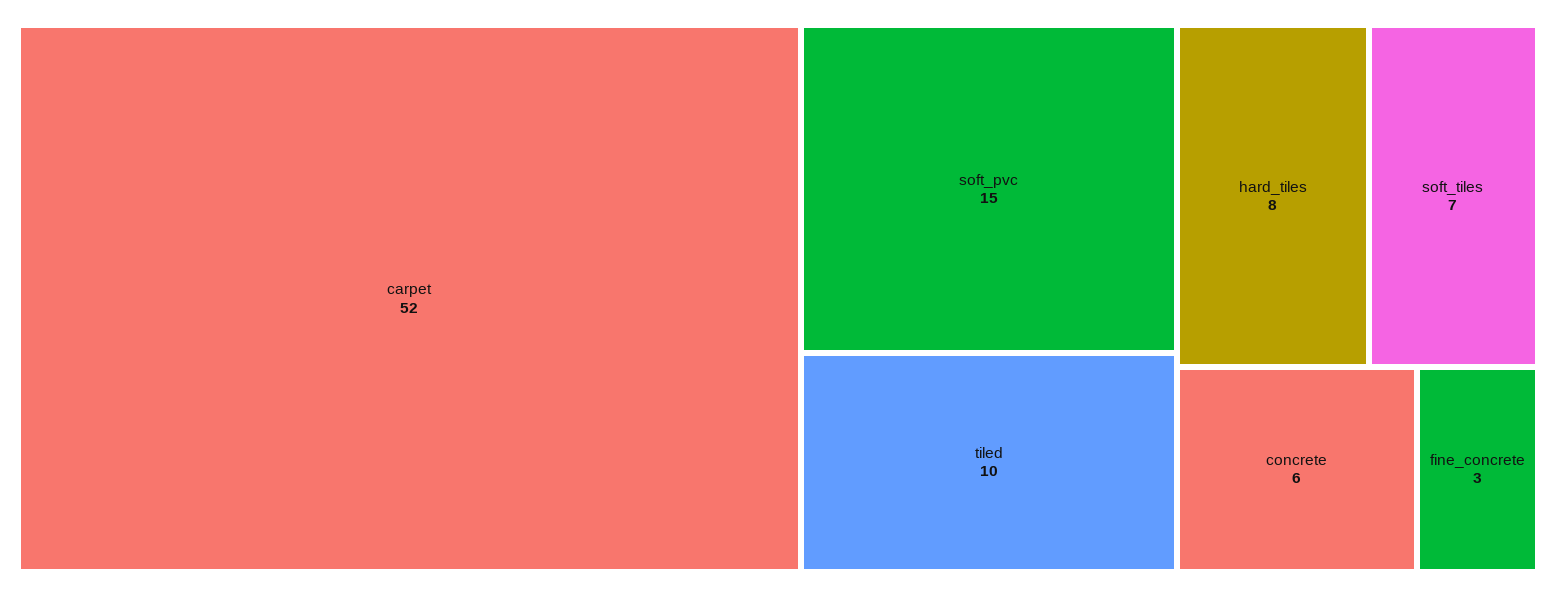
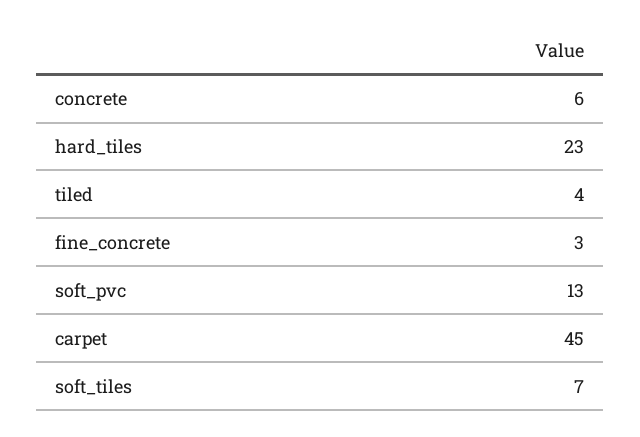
  {
-   "carpet": 52,
+   "carpet": 45,
-   "soft_pvc": 15,
+   "soft_pvc": 13,
-   "tiled": 10,
+   "tiled": 4,
-   "hard_tiles": 8,
+   "hard_tiles": 23,
    "soft_tiles": 7,
    "concrete": 6,
    "fine_concrete": 3
  }

